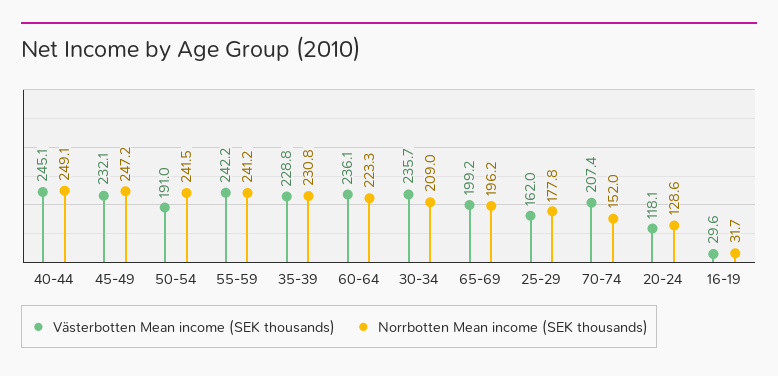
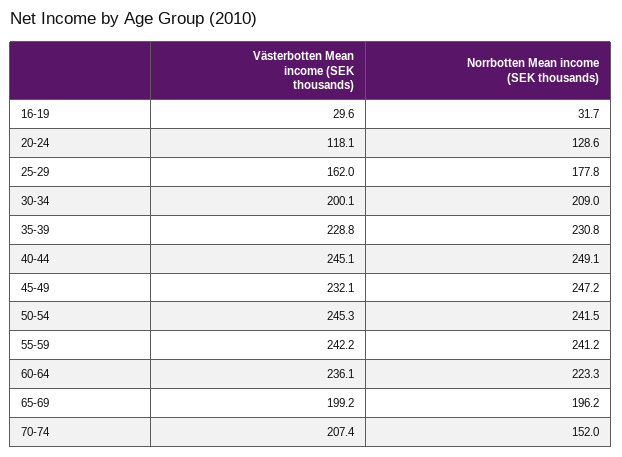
  {
    "Västerbotten Mean income (SEK thousands)": {
      "40-44": 245.1,
      "45-49": 232.1,
-     "50-54": 191,
+     "50-54": 245.3,
      "55-59": 242.2,
      "35-39": 228.8,
      "60-64": 236.1,
-     "30-34": 235.7,
+     "30-34": 200.1,
      "65-69": 199.2,
      "25-29": 162,
      "70-74": 207.4,
      "20-24": 118.1,
      "16-19": 29.6
    },
    "Norrbotten Mean income (SEK thousands)": {
      "40-44": 249.1,
      "45-49": 247.2,
      "50-54": 241.5,
      "55-59": 241.2,
      "35-39": 230.8,
      "60-64": 223.3,
      "30-34": 209,
      "65-69": 196.2,
      "25-29": 177.8,
      "70-74": 152,
      "20-24": 128.6,
      "16-19": 31.7
    }
  }

